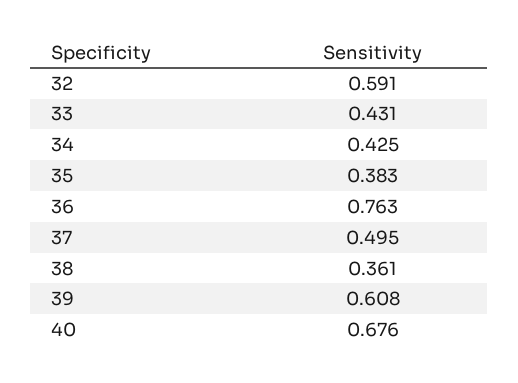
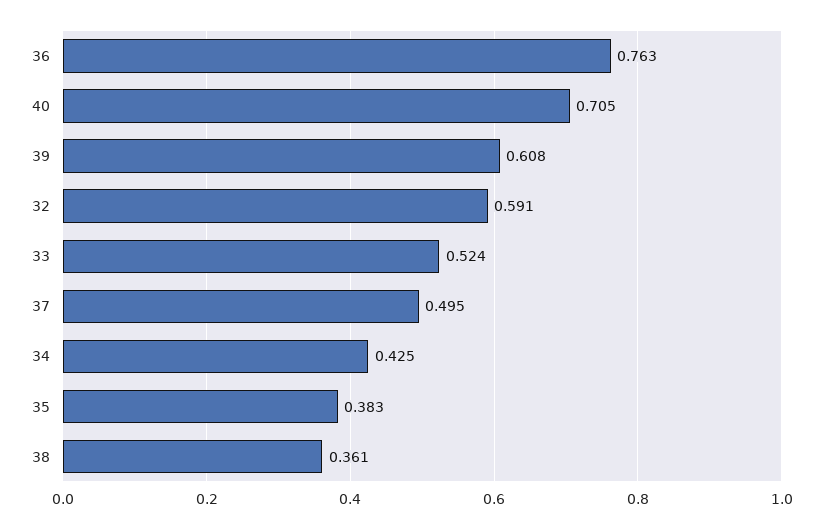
  {
    "32": 0.591,
-   "33": 0.431,
+   "33": 0.524,
    "34": 0.425,
    "35": 0.383,
    "36": 0.763,
    "37": 0.495,
    "38": 0.361,
    "39": 0.608,
-   "40": 0.676
+   "40": 0.705
  }

